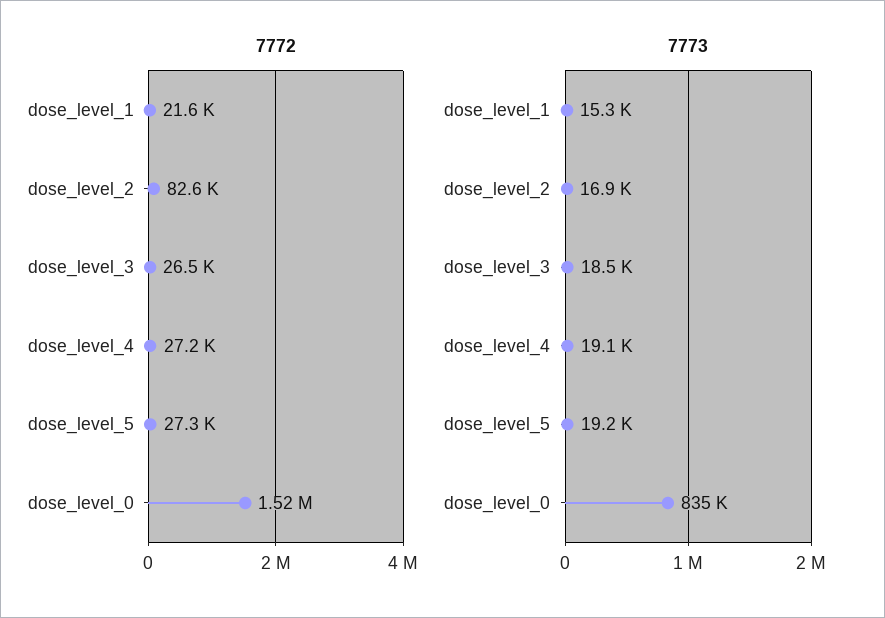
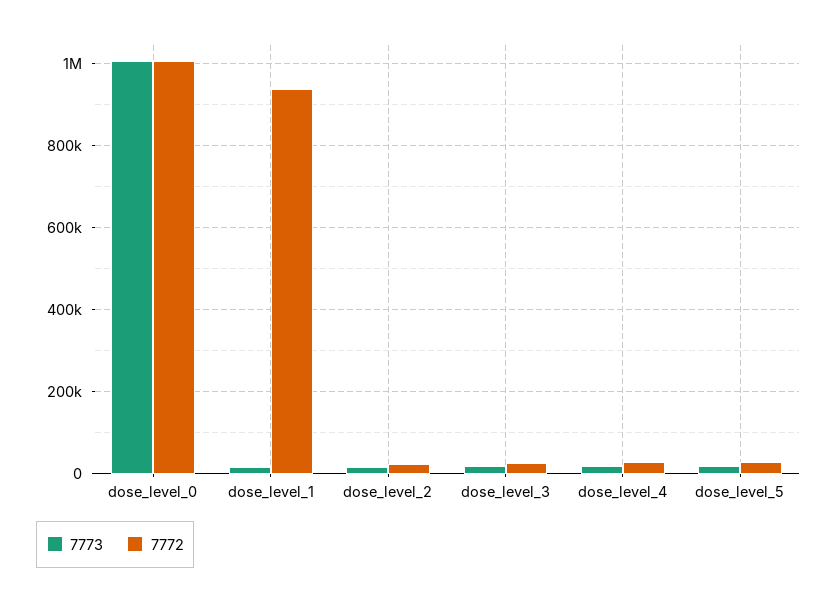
  {
    "7772": {
-     "dose_level_1": 21600,
+     "dose_level_1": 940000,
-     "dose_level_2": 82600,
+     "dose_level_2": 20000,
      "dose_level_3": 26500,
      "dose_level_4": 27200,
      "dose_level_5": 27300,
-     "dose_level_0": 1520000
+     "dose_level_0": 1000000
    },
    "7773": {
      "dose_level_1": 15300,
      "dose_level_2": 16900,
      "dose_level_3": 18500,
      "dose_level_4": 19100,
      "dose_level_5": 19200,
-     "dose_level_0": 835000
+     "dose_level_0": 1000000
    }
  }

